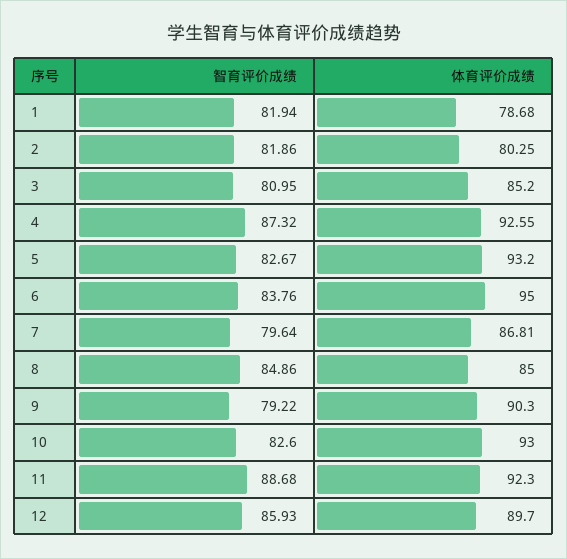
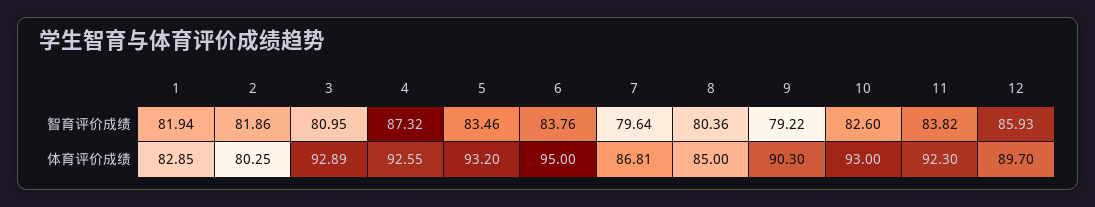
  {
    "智育评价成绩": {
      "1": 81.94,
      "2": 81.86,
      "3": 80.95,
      "4": 87.32,
-     "5": 82.67,
+     "5": 83.46,
      "6": 83.76,
      "7": 79.64,
-     "8": 84.86,
+     "8": 80.36,
      "9": 79.22,
      "10": 82.6,
-     "11": 88.68,
+     "11": 83.82,
      "12": 85.93
    },
    "体育评价成绩": {
-     "1": 78.68,
+     "1": 82.85,
      "2": 80.25,
-     "3": 85.2,
+     "3": 92.89,
      "4": 92.55,
      "5": 93.2,
      "6": 95,
      "7": 86.81,
      "8": 85,
      "9": 90.3,
      "10": 93,
      "11": 92.3,
      "12": 89.7
    }
  }

